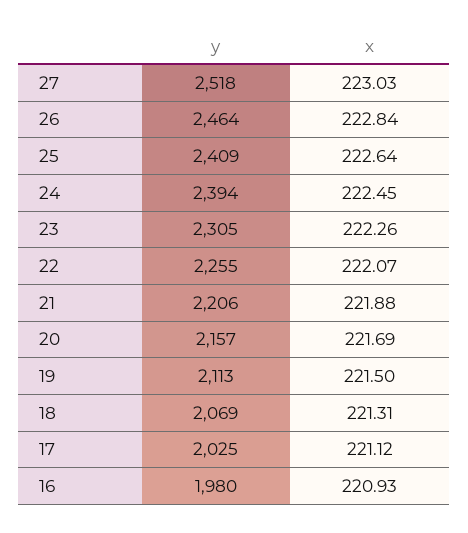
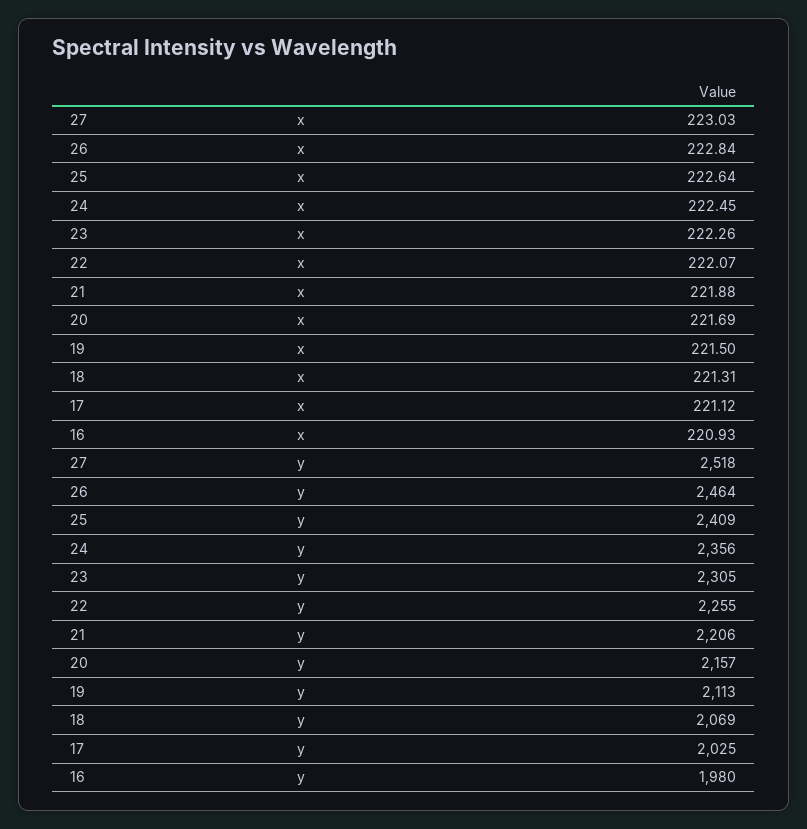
  {
    "y": {
      "27": 2518,
      "26": 2464,
      "25": 2409,
-     "24": 2394,
+     "24": 2356,
      "23": 2305,
      "22": 2255,
      "21": 2206,
      "20": 2157,
      "19": 2113,
      "18": 2069,
      "17": 2025,
      "16": 1980
    },
    "x": {
      "27": 223.03,
      "26": 222.84,
      "25": 222.64,
      "24": 222.45,
      "23": 222.26,
      "22": 222.07,
      "21": 221.88,
      "20": 221.69,
      "19": 221.5,
      "18": 221.31,
      "17": 221.12,
      "16": 220.93
    }
  }

